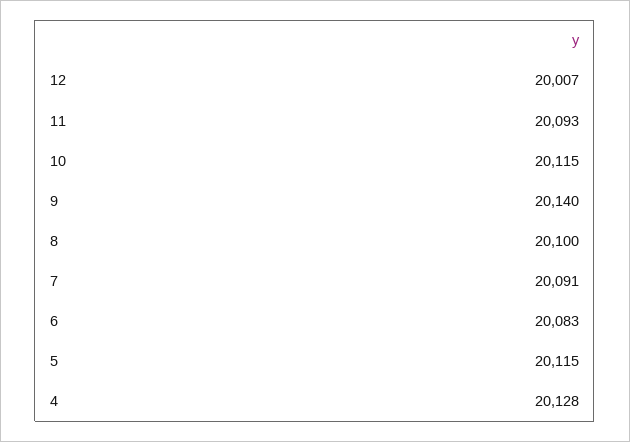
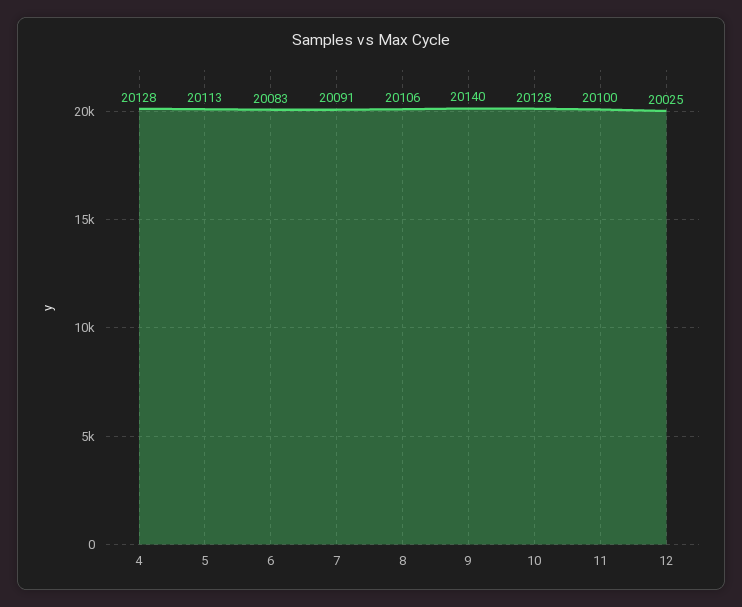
  {
-   "12": 20007,
+   "12": 20025,
-   "11": 20093,
+   "11": 20100,
-   "10": 20115,
+   "10": 20128,
    "9": 20140,
-   "8": 20100,
+   "8": 20106,
    "7": 20091,
    "6": 20083,
-   "5": 20115,
+   "5": 20113,
    "4": 20128
  }

